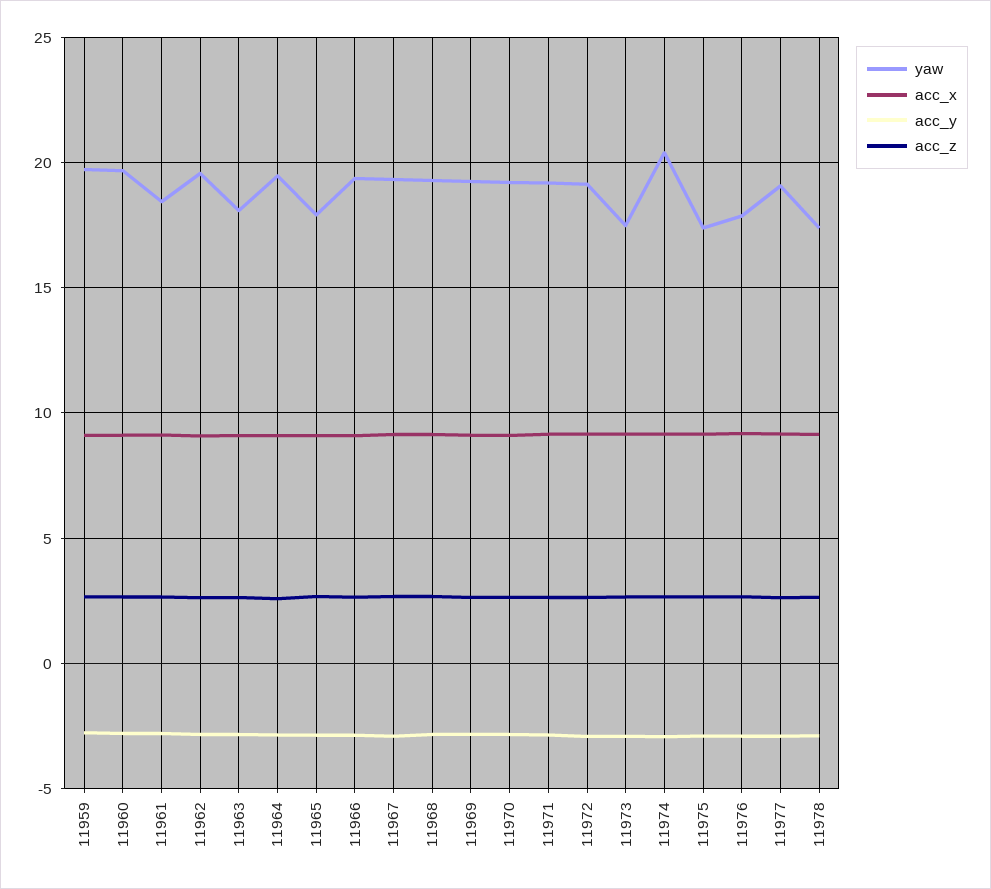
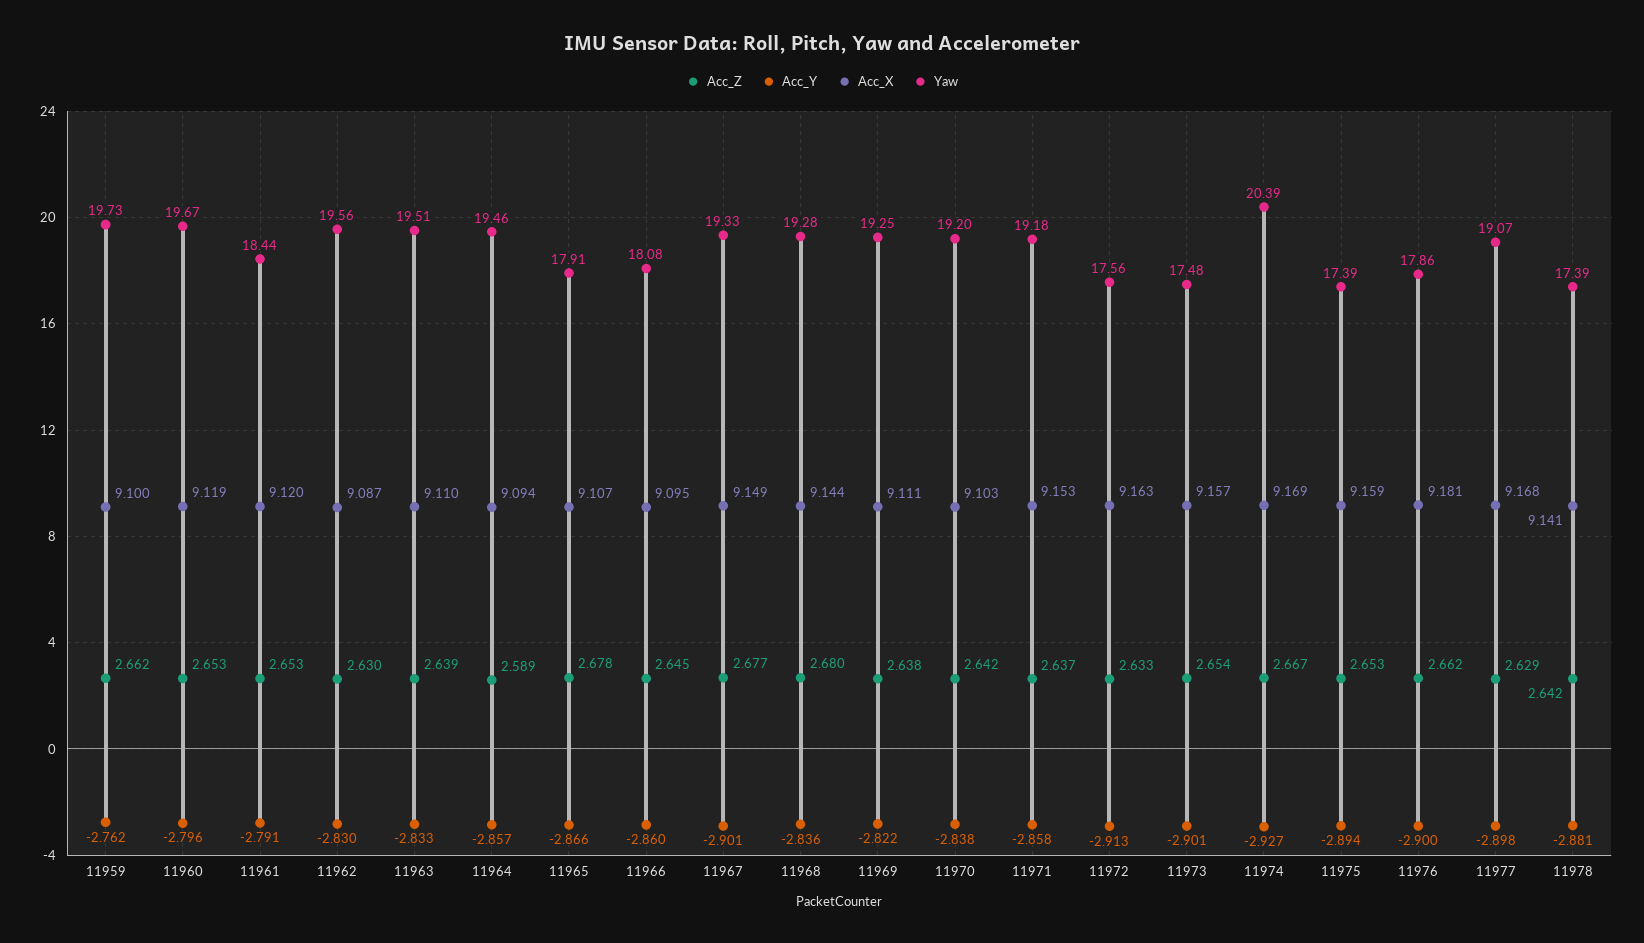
  {
    "yaw": {
      "11959": 19.73,
      "11960": 19.67,
      "11961": 18.44,
      "11962": 19.56,
-     "11963": 18,
+     "11963": 19.51,
      "11964": 19.46,
      "11965": 17.91,
-     "11966": 19.5,
+     "11966": 18.08,
      "11967": 19.33,
      "11968": 19.28,
      "11969": 19.25,
      "11970": 19.2,
      "11971": 19.18,
-     "11972": 19,
+     "11972": 17.56,
      "11973": 17.48,
      "11974": 20.39,
      "11975": 17.39,
      "11976": 17.86,
      "11977": 19.07,
      "11978": 17.39
    },
    "acc_x": {
      "11959": 9.1,
      "11960": 9.119,
      "11961": 9.12,
      "11962": 9.087,
      "11963": 9.11,
      "11964": 9.094,
      "11965": 9.107,
      "11966": 9.095,
      "11967": 9.149,
      "11968": 9.144,
      "11969": 9.111,
      "11970": 9.103,
      "11971": 9.153,
      "11972": 9.163,
      "11973": 9.157,
      "11974": 9.169,
      "11975": 9.159,
      "11976": 9.181,
      "11977": 9.168,
      "11978": 9.141
    },
    "acc_y": {
      "11959": -2.762,
      "11960": -2.796,
      "11961": -2.791,
      "11962": -2.83,
      "11963": -2.833,
      "11964": -2.857,
      "11965": -2.866,
      "11966": -2.86,
      "11967": -2.901,
      "11968": -2.836,
      "11969": -2.822,
      "11970": -2.838,
      "11971": -2.858,
      "11972": -2.913,
      "11973": -2.901,
      "11974": -2.927,
      "11975": -2.894,
      "11976": -2.9,
      "11977": -2.898,
      "11978": -2.881
    },
    "acc_z": {
      "11959": 2.662,
      "11960": 2.653,
      "11961": 2.653,
      "11962": 2.63,
      "11963": 2.639,
      "11964": 2.589,
      "11965": 2.678,
      "11966": 2.645,
      "11967": 2.677,
      "11968": 2.68,
      "11969": 2.638,
      "11970": 2.642,
      "11971": 2.637,
      "11972": 2.633,
      "11973": 2.654,
      "11974": 2.667,
      "11975": 2.653,
      "11976": 2.662,
      "11977": 2.629,
      "11978": 2.642
    }
  }

